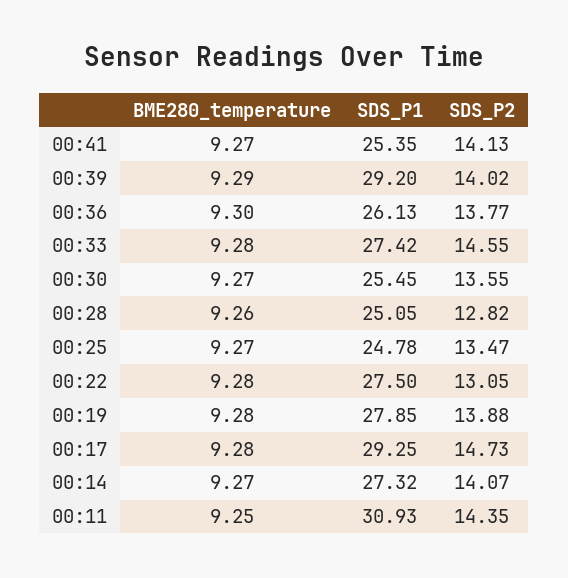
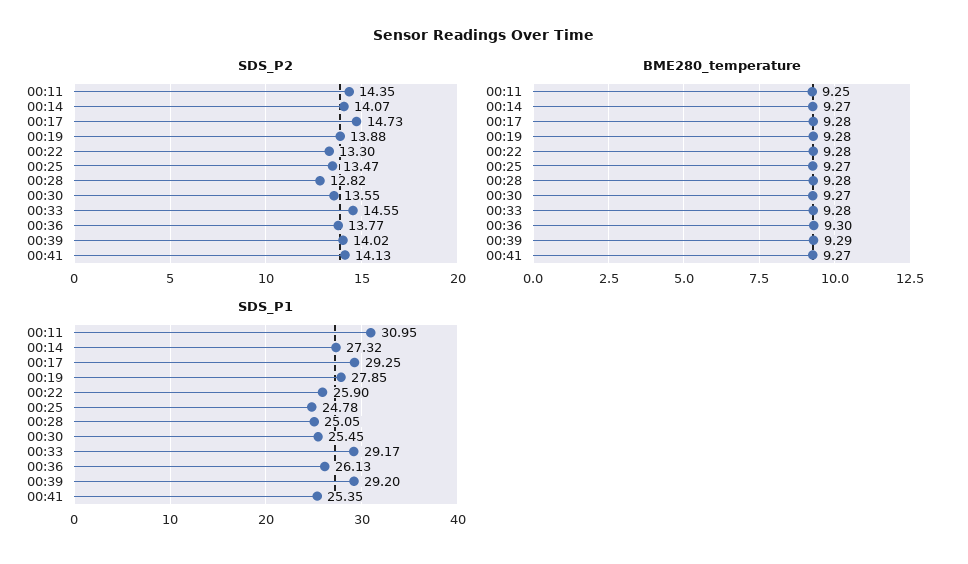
  {
    "BME280_temperature": {
      "00:41": 9.27,
      "00:39": 9.29,
      "00:36": 9.3,
      "00:33": 9.28,
      "00:30": 9.27,
-     "00:28": 9.26,
+     "00:28": 9.28,
      "00:25": 9.27,
      "00:22": 9.28,
      "00:19": 9.28,
      "00:17": 9.28,
      "00:14": 9.27,
      "00:11": 9.25
    },
    "SDS_P1": {
      "00:41": 25.35,
      "00:39": 29.2,
      "00:36": 26.13,
-     "00:33": 27.42,
+     "00:33": 29.17,
      "00:30": 25.45,
      "00:28": 25.05,
      "00:25": 24.78,
-     "00:22": 27.5,
+     "00:22": 25.9,
      "00:19": 27.85,
      "00:17": 29.25,
      "00:14": 27.32,
-     "00:11": 30.93
+     "00:11": 30.95
    },
    "SDS_P2": {
      "00:41": 14.13,
      "00:39": 14.02,
      "00:36": 13.77,
      "00:33": 14.55,
      "00:30": 13.55,
      "00:28": 12.82,
      "00:25": 13.47,
-     "00:22": 13.05,
+     "00:22": 13.3,
      "00:19": 13.88,
      "00:17": 14.73,
      "00:14": 14.07,
      "00:11": 14.35
    }
  }

